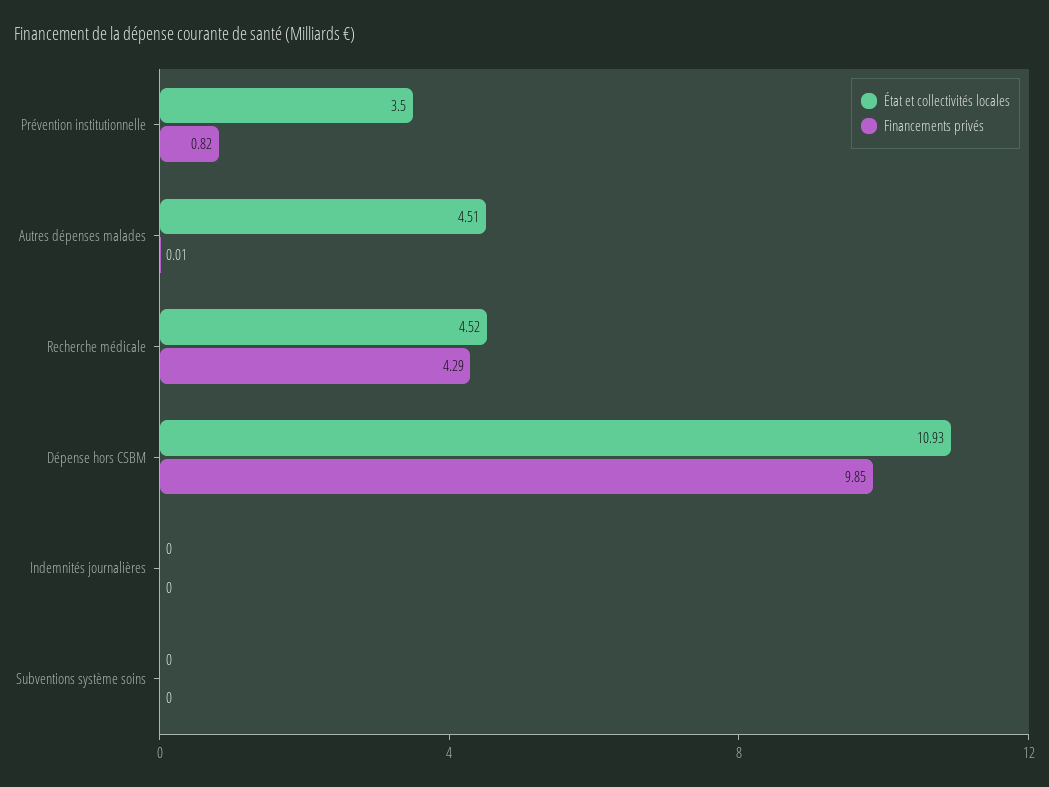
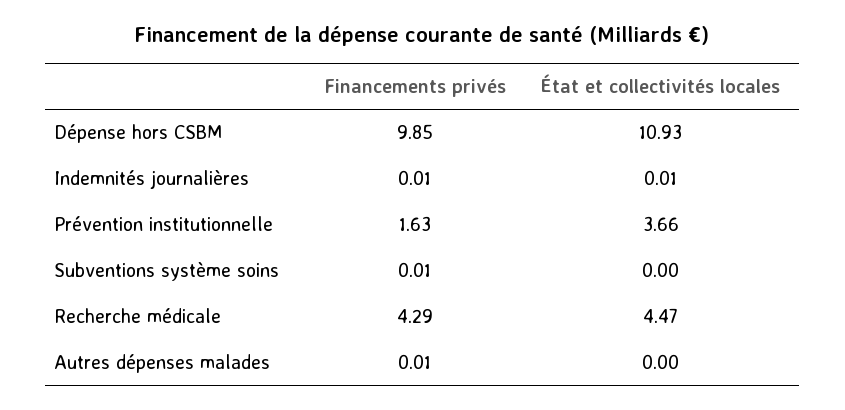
  {
    "État et collectivités locales": {
-     "Prévention institutionnelle": 3.5,
+     "Prévention institutionnelle": 3.66,
-     "Autres dépenses malades": 4.51,
+     "Autres dépenses malades": 0,
-     "Recherche médicale": 4.52,
+     "Recherche médicale": 4.47,
      "Dépense hors CSBM": 10.93,
-     "Indemnités journalières": 0,
+     "Indemnités journalières": 0.01,
      "Subventions système soins": 0
    },
    "Financements privés": {
-     "Prévention institutionnelle": 0.82,
+     "Prévention institutionnelle": 1.63,
      "Autres dépenses malades": 0.01,
      "Recherche médicale": 4.29,
      "Dépense hors CSBM": 9.85,
-     "Indemnités journalières": 0,
+     "Indemnités journalières": 0.01,
-     "Subventions système soins": 0
+     "Subventions système soins": 0.01
    }
  }

